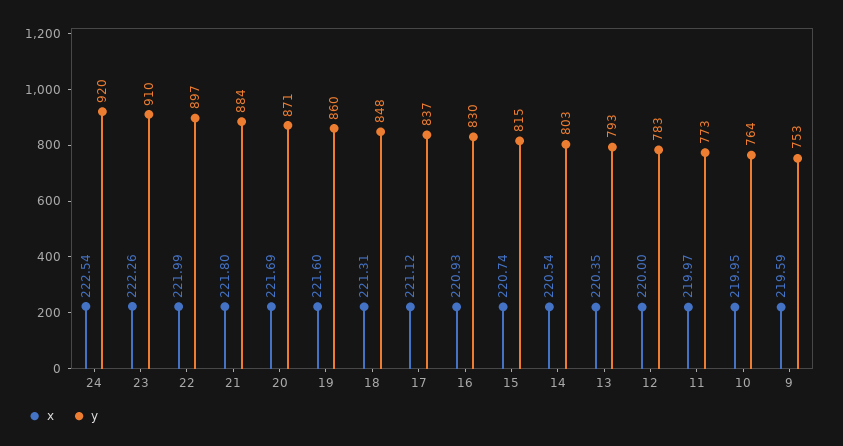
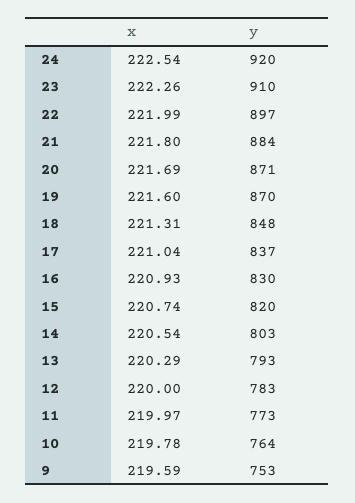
  {
    "x": {
      "24": 222.54,
      "23": 222.26,
      "22": 221.99,
      "21": 221.8,
      "20": 221.69,
      "19": 221.6,
      "18": 221.31,
-     "17": 221.12,
+     "17": 221.04,
      "16": 220.93,
      "15": 220.74,
      "14": 220.54,
-     "13": 220.35,
+     "13": 220.29,
      "12": 220,
      "11": 219.97,
-     "10": 219.95,
+     "10": 219.78,
      "9": 219.59
    },
    "y": {
      "24": 920,
      "23": 910,
      "22": 897,
      "21": 884,
      "20": 871,
-     "19": 860,
+     "19": 870,
      "18": 848,
      "17": 837,
      "16": 830,
-     "15": 815,
+     "15": 820,
      "14": 803,
      "13": 793,
      "12": 783,
      "11": 773,
      "10": 764,
      "9": 753
    }
  }

